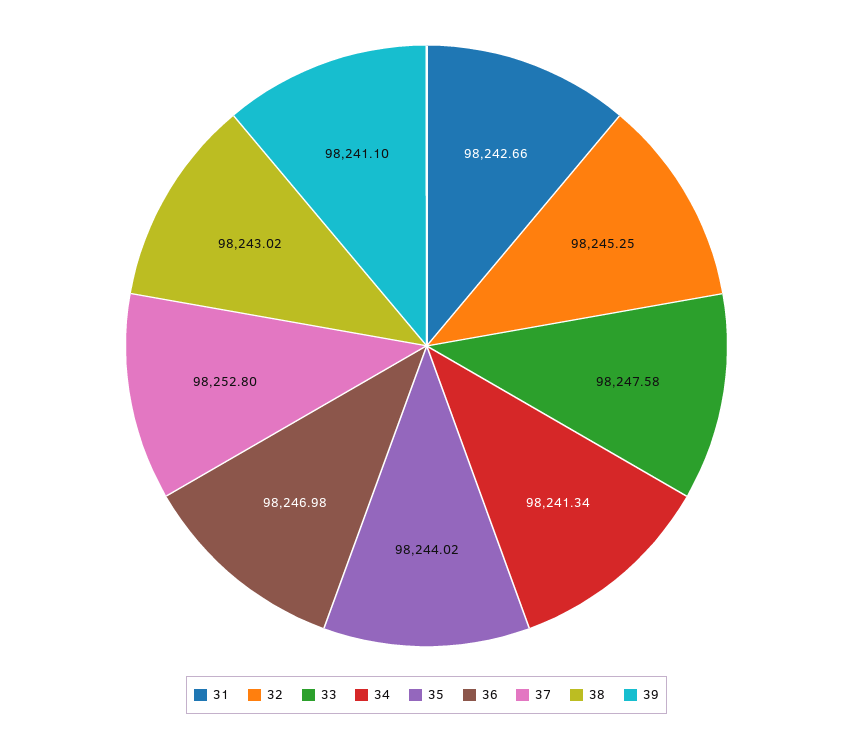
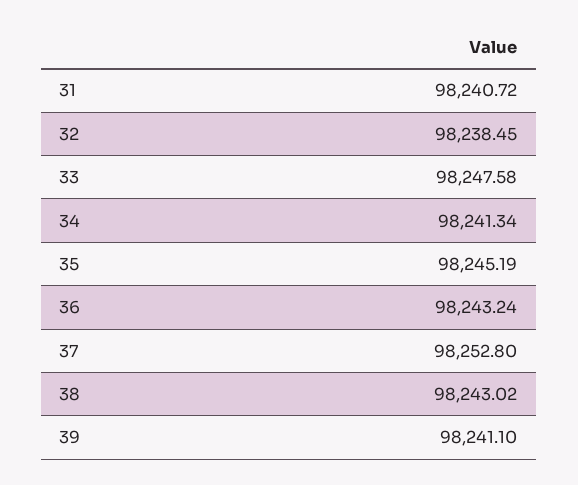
  {
-   "31": 98242.66,
+   "31": 98240.72,
-   "32": 98245.25,
+   "32": 98238.45,
    "33": 98247.58,
    "34": 98241.34,
-   "35": 98244.02,
+   "35": 98245.19,
-   "36": 98246.98,
+   "36": 98243.24,
    "37": 98252.8,
    "38": 98243.02,
    "39": 98241.1
  }

